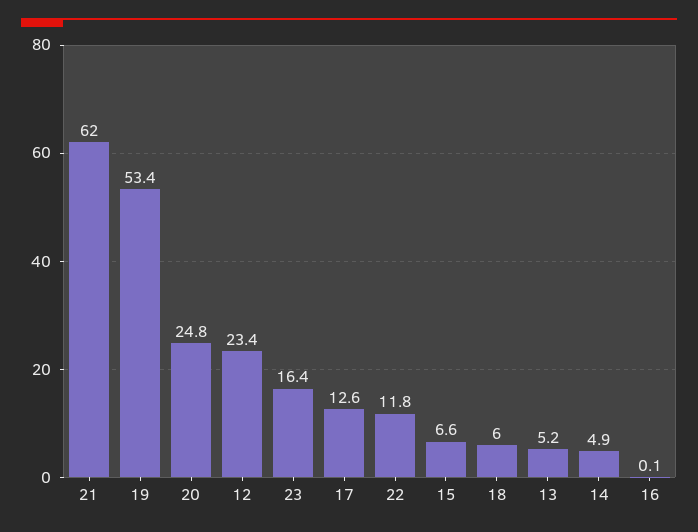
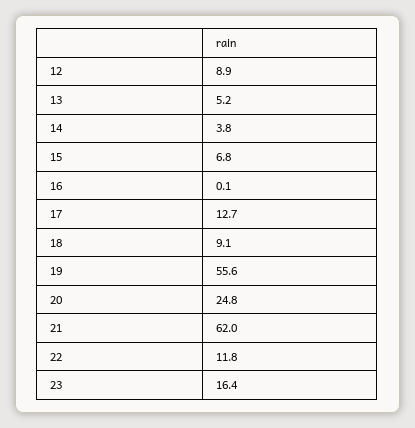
  {
    "21": 62,
-   "19": 53.4,
+   "19": 55.6,
    "20": 24.8,
-   "12": 23.4,
+   "12": 8.9,
    "23": 16.4,
-   "17": 12.6,
+   "17": 12.7,
    "22": 11.8,
-   "15": 6.6,
+   "15": 6.8,
-   "18": 6,
+   "18": 9.1,
    "13": 5.2,
-   "14": 4.9,
+   "14": 3.8,
    "16": 0.1
  }

